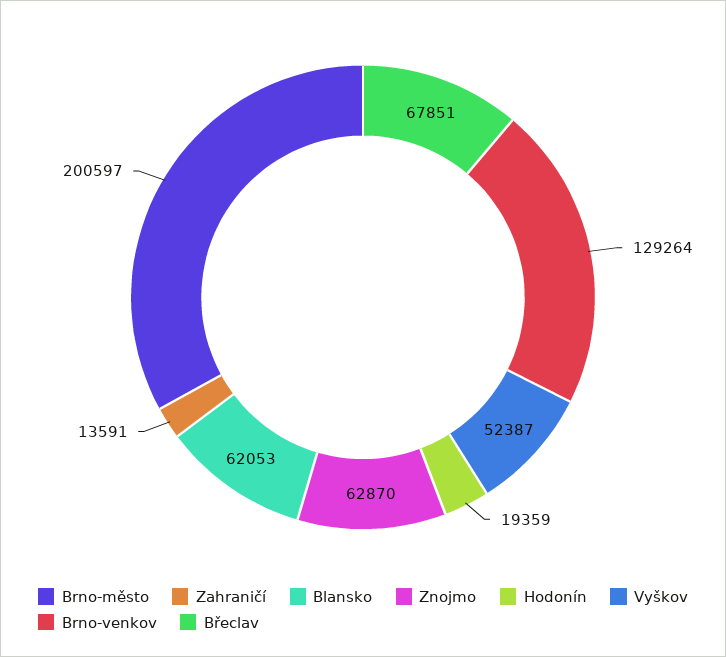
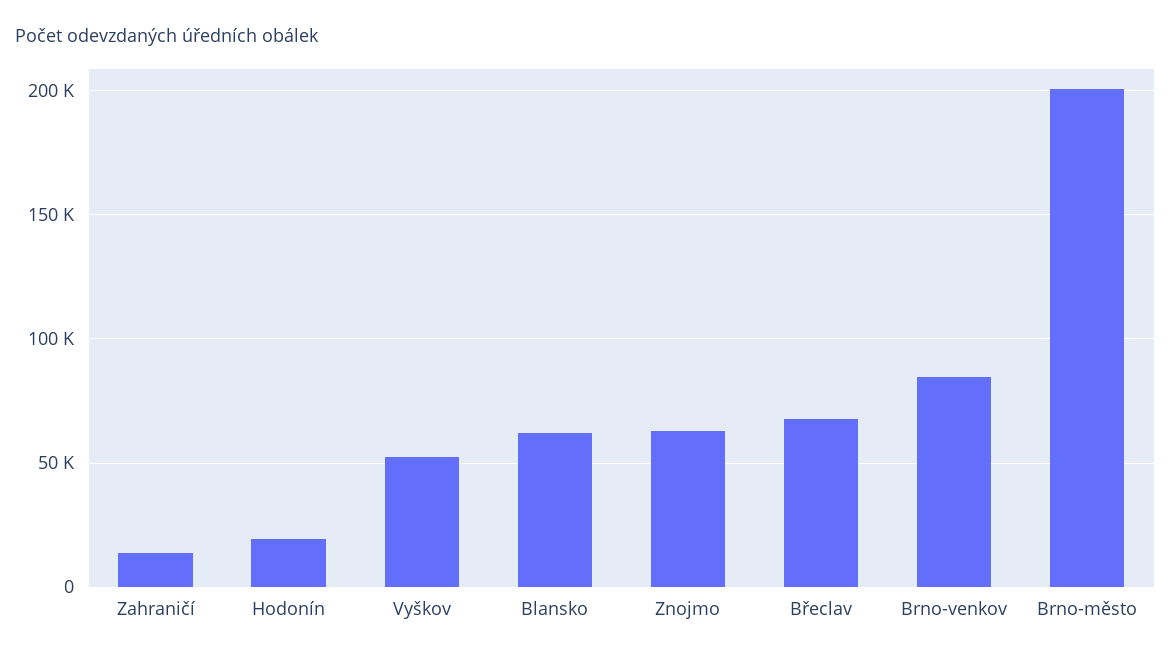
  {
    "Brno-město": 200597,
    "Zahraničí": 13591,
    "Blansko": 62053,
    "Znojmo": 62870,
    "Hodonín": 19359,
    "Vyškov": 52387,
-   "Brno-venkov": 129264,
+   "Brno-venkov": 85000,
    "Břeclav": 67851
  }

